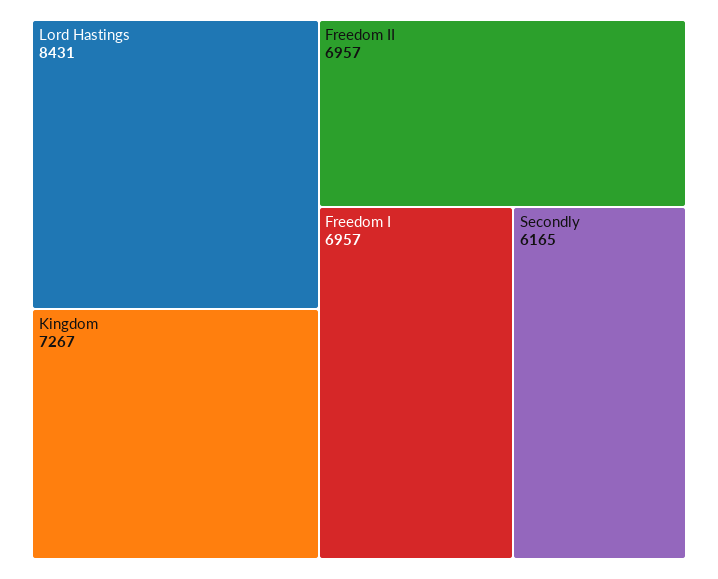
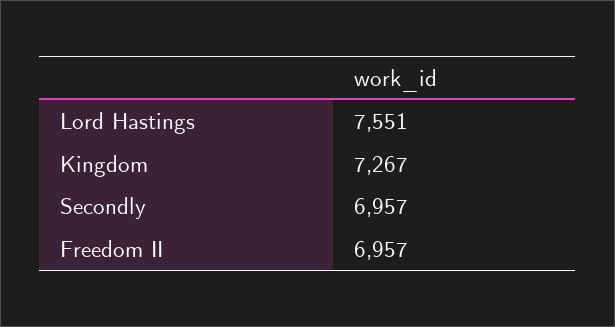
  {
-   "Lord Hastings": 8431,
+   "Lord Hastings": 7551,
    "Kingdom": 7267,
    "Freedom II": 6957,
-   "Freedom I": 6957,
-   "Secondly": 6165
+   "Secondly": 6957
  }

